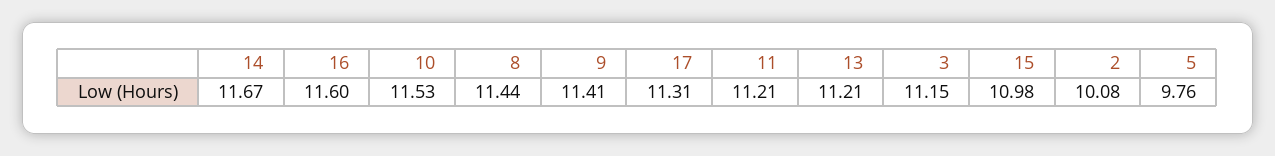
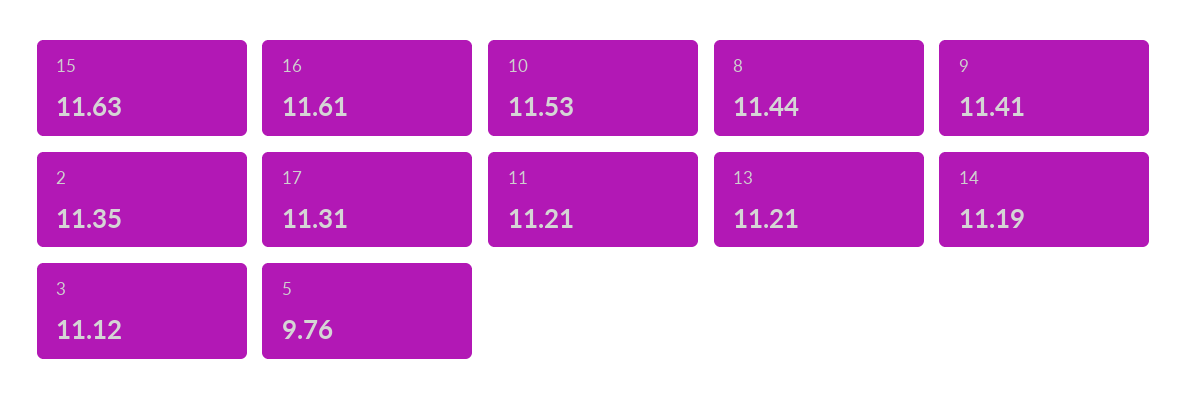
  {
-   "14": 11.67,
+   "14": 11.19,
-   "16": 11.6,
+   "16": 11.61,
    "10": 11.53,
    "8": 11.44,
    "9": 11.41,
    "17": 11.31,
    "11": 11.21,
    "13": 11.21,
-   "3": 11.15,
+   "3": 11.12,
-   "15": 10.98,
+   "15": 11.63,
-   "2": 10.08,
+   "2": 11.35,
    "5": 9.76
  }

